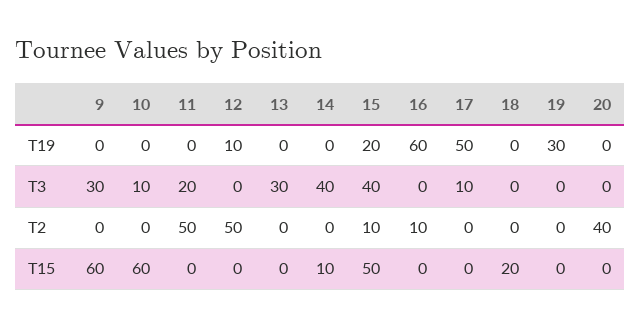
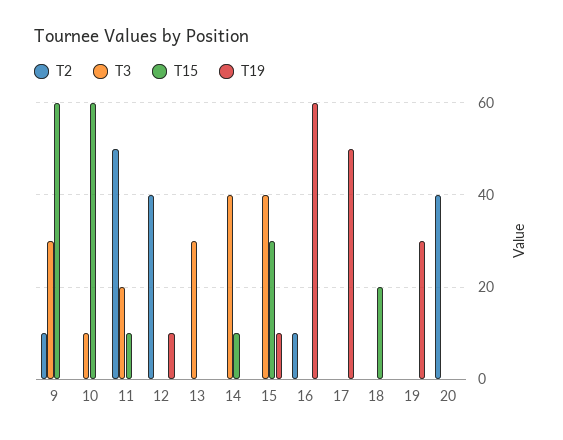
  {
    "T19": {
      "9": 0,
      "10": 0,
      "11": 0,
      "12": 10,
      "13": 0,
      "14": 0,
-     "15": 20,
+     "15": 10,
      "16": 60,
      "17": 50,
      "18": 0,
      "19": 30,
      "20": 0
    },
    "T3": {
      "9": 30,
      "10": 10,
      "11": 20,
      "12": 0,
      "13": 30,
      "14": 40,
      "15": 40,
      "16": 0,
-     "17": 10,
+     "17": 0,
      "18": 0,
      "19": 0,
      "20": 0
    },
    "T2": {
-     "9": 0,
+     "9": 10,
      "10": 0,
      "11": 50,
-     "12": 50,
+     "12": 40,
      "13": 0,
      "14": 0,
-     "15": 10,
+     "15": 0,
      "16": 10,
      "17": 0,
      "18": 0,
      "19": 0,
      "20": 40
    },
    "T15": {
      "9": 60,
      "10": 60,
-     "11": 0,
+     "11": 10,
      "12": 0,
      "13": 0,
      "14": 10,
-     "15": 50,
+     "15": 30,
      "16": 0,
      "17": 0,
      "18": 20,
      "19": 0,
      "20": 0
    }
  }

